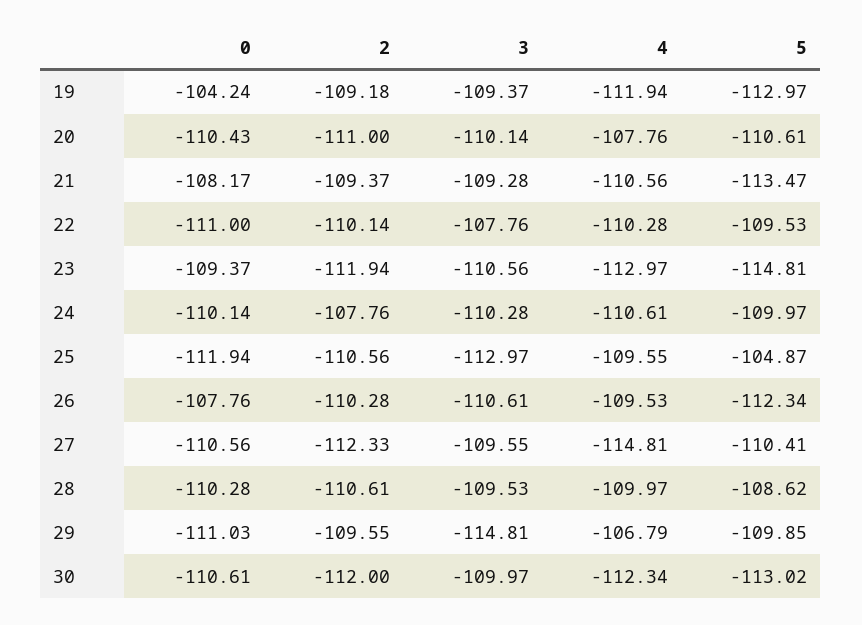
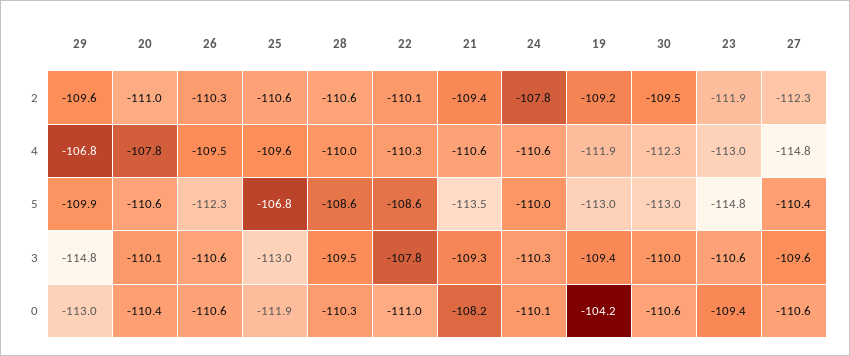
  {
    "0": {
      "19": -104.24,
      "20": -110.43,
      "21": -108.17,
      "22": -111,
      "23": -109.37,
      "24": -110.14,
      "25": -111.94,
-     "26": -107.76,
+     "26": -110.6,
      "27": -110.56,
      "28": -110.28,
-     "29": -111.03,
+     "29": -113,
      "30": -110.61
    },
    "2": {
      "19": -109.18,
      "20": -111,
      "21": -109.37,
      "22": -110.14,
      "23": -111.94,
      "24": -107.76,
      "25": -110.56,
      "26": -110.28,
      "27": -112.33,
      "28": -110.61,
      "29": -109.55,
-     "30": -112
+     "30": -109.5
    },
    "3": {
      "19": -109.37,
      "20": -110.14,
      "21": -109.28,
      "22": -107.76,
      "23": -110.56,
      "24": -110.28,
      "25": -112.97,
      "26": -110.61,
      "27": -109.55,
      "28": -109.53,
      "29": -114.81,
      "30": -109.97
    },
    "4": {
      "19": -111.94,
      "20": -107.76,
      "21": -110.56,
      "22": -110.28,
      "23": -112.97,
      "24": -110.61,
      "25": -109.55,
      "26": -109.53,
      "27": -114.81,
      "28": -109.97,
      "29": -106.79,
      "30": -112.34
    },
    "5": {
      "19": -112.97,
      "20": -110.61,
      "21": -113.47,
-     "22": -109.53,
+     "22": -108.6,
      "23": -114.81,
      "24": -109.97,
-     "25": -104.87,
+     "25": -106.8,
      "26": -112.34,
      "27": -110.41,
      "28": -108.62,
      "29": -109.85,
      "30": -113.02
    }
  }

